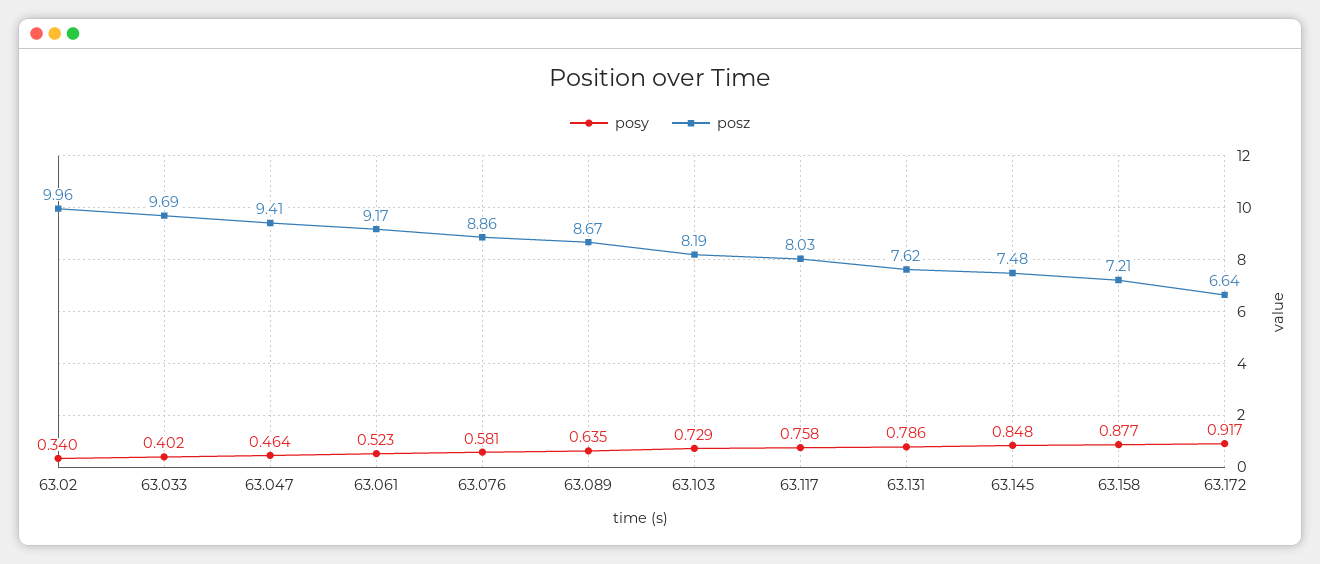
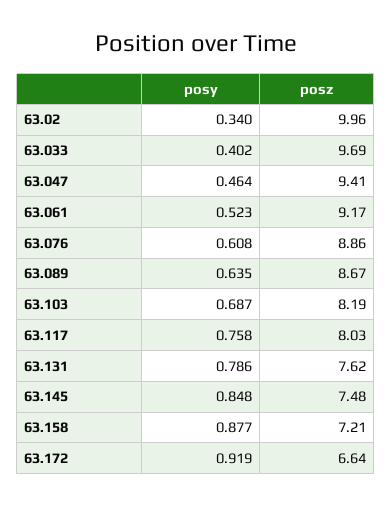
  {
    "posy": {
      "63.02": 0.34,
      "63.033": 0.402,
      "63.047": 0.464,
      "63.061": 0.523,
-     "63.076": 0.581,
+     "63.076": 0.608,
      "63.089": 0.635,
-     "63.103": 0.729,
+     "63.103": 0.687,
      "63.117": 0.758,
      "63.131": 0.786,
      "63.145": 0.848,
      "63.158": 0.877,
-     "63.172": 0.917
+     "63.172": 0.919
    },
    "posz": {
      "63.02": 9.96,
      "63.033": 9.69,
      "63.047": 9.41,
      "63.061": 9.17,
      "63.076": 8.86,
      "63.089": 8.67,
      "63.103": 8.19,
      "63.117": 8.03,
      "63.131": 7.62,
      "63.145": 7.48,
      "63.158": 7.21,
      "63.172": 6.64
    }
  }

